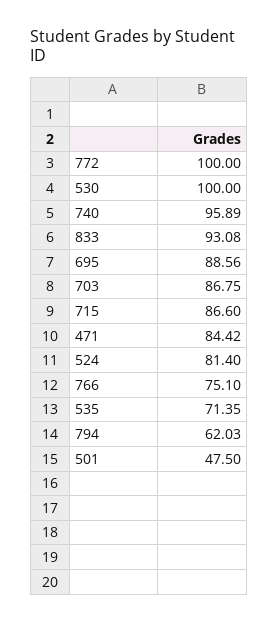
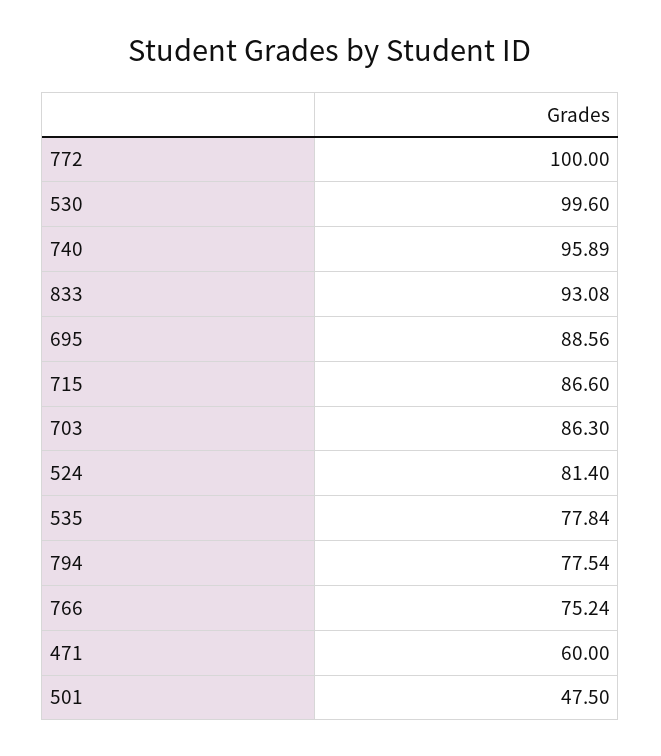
  {
    "772": 100,
-   "530": 100,
+   "530": 99.6,
    "740": 95.89,
    "833": 93.08,
    "695": 88.56,
-   "703": 86.75,
+   "703": 86.3,
    "715": 86.6,
-   "471": 84.42,
+   "471": 60,
    "524": 81.4,
-   "766": 75.1,
+   "766": 75.24,
-   "535": 71.35,
+   "535": 77.84,
-   "794": 62.03,
+   "794": 77.54,
    "501": 47.5
  }

